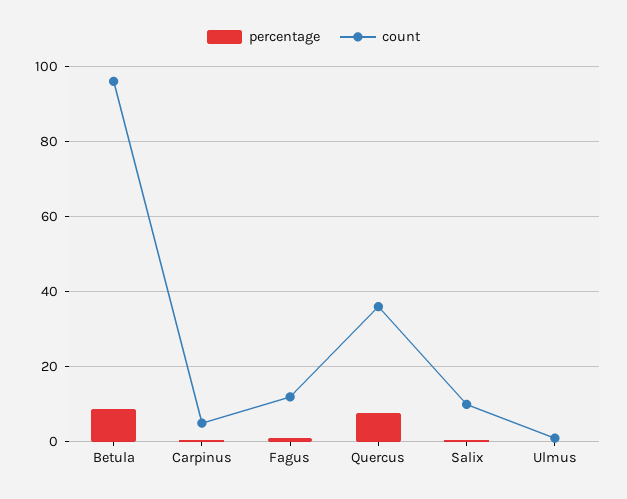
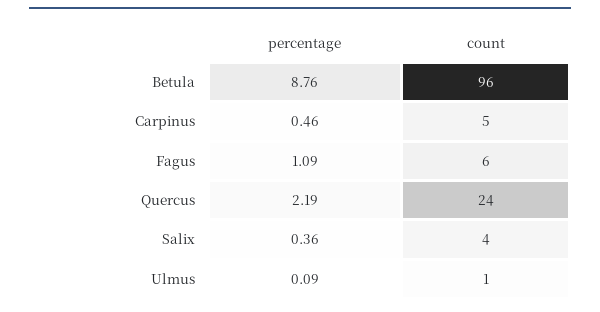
  {
    "percentage": {
      "Betula": 8.76,
      "Carpinus": 0.46,
      "Fagus": 1.09,
-     "Quercus": 8,
+     "Quercus": 2.19,
      "Salix": 0.36,
      "Ulmus": 0.09
    },
    "count": {
      "Betula": 96,
      "Carpinus": 5,
-     "Fagus": 12,
+     "Fagus": 6,
-     "Quercus": 36,
+     "Quercus": 24,
-     "Salix": 10,
+     "Salix": 4,
      "Ulmus": 1
    }
  }

